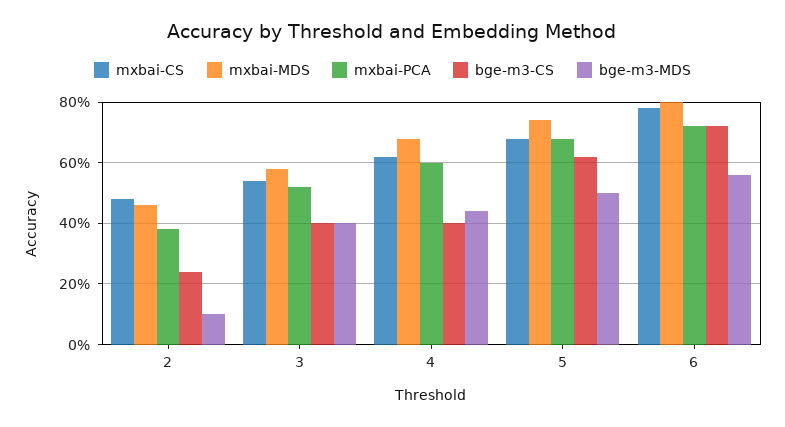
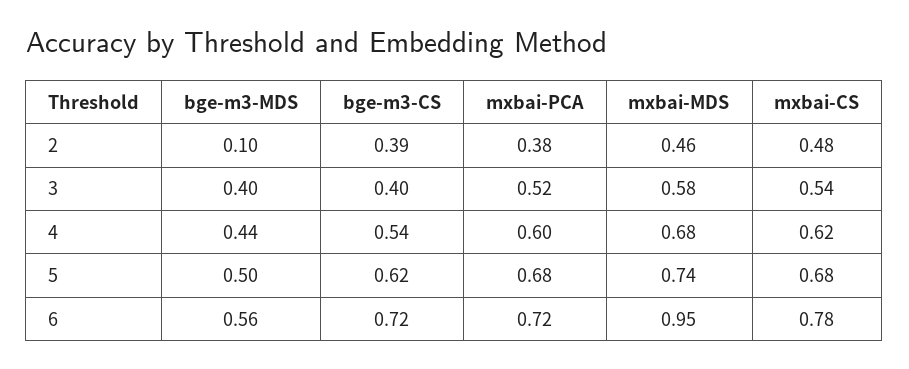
  {
    "mxbai-CS": {
      "2": 0.48,
      "3": 0.54,
      "4": 0.62,
      "5": 0.68,
      "6": 0.78
    },
    "mxbai-MDS": {
      "2": 0.46,
      "3": 0.58,
      "4": 0.68,
      "5": 0.74,
-     "6": 0.8
+     "6": 0.95
    },
    "mxbai-PCA": {
      "2": 0.38,
      "3": 0.52,
      "4": 0.6,
      "5": 0.68,
      "6": 0.72
    },
    "bge-m3-CS": {
-     "2": 0.25,
+     "2": 0.39,
      "3": 0.4,
-     "4": 0.4,
+     "4": 0.54,
      "5": 0.62,
      "6": 0.72
    },
    "bge-m3-MDS": {
      "2": 0.1,
      "3": 0.4,
      "4": 0.44,
      "5": 0.5,
      "6": 0.56
    }
  }

